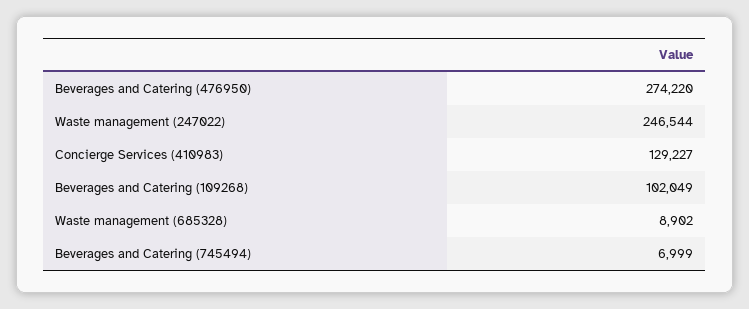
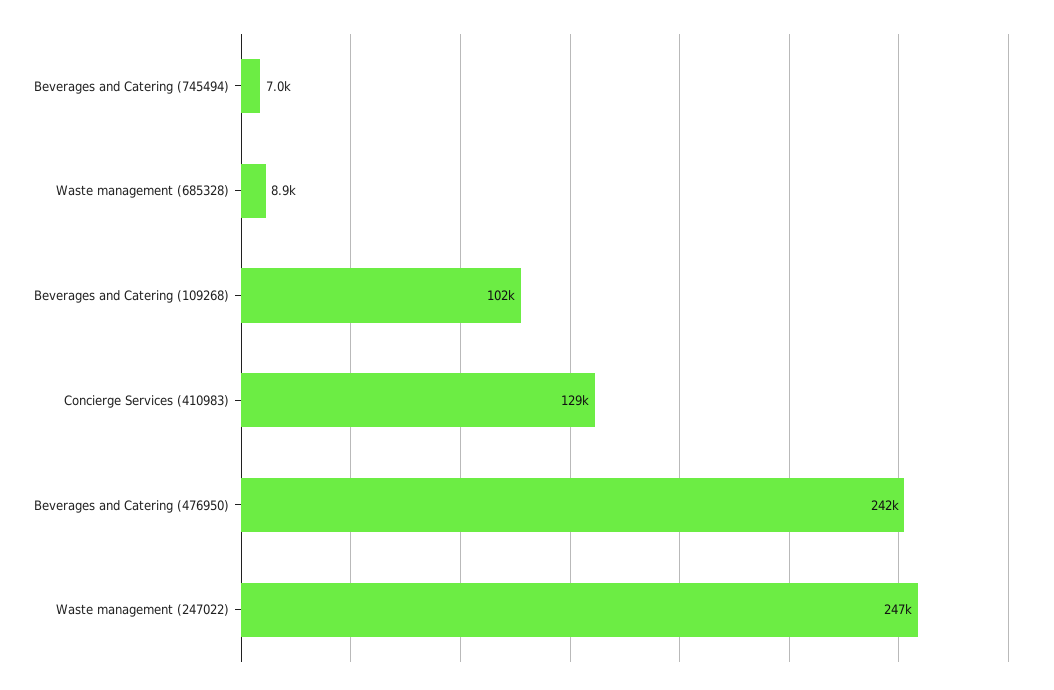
  {
-   "Beverages and Catering (476950)": 274220,
+   "Beverages and Catering (476950)": 242000,
    "Waste management (247022)": 246544,
    "Concierge Services (410983)": 129227,
    "Beverages and Catering (109268)": 102049,
    "Waste management (685328)": 8902,
    "Beverages and Catering (745494)": 6999
  }

